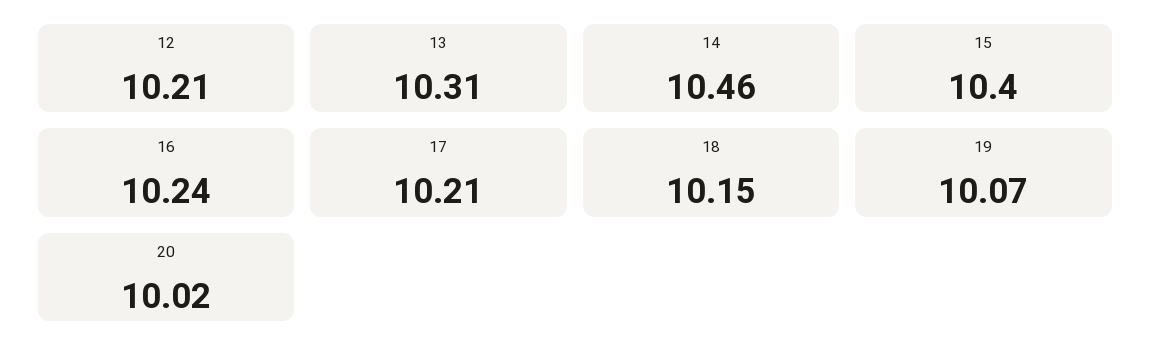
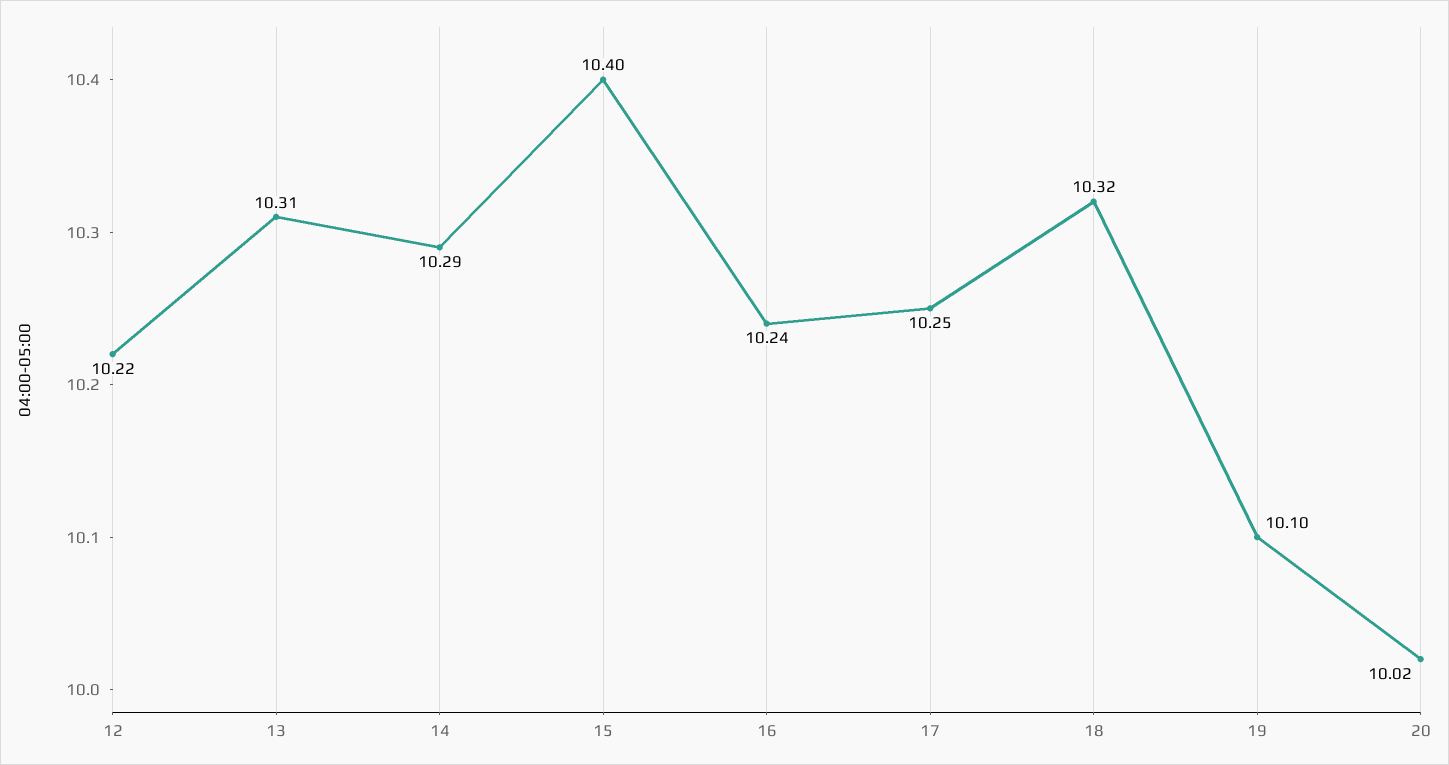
  {
-   "12": 10.21,
+   "12": 10.22,
    "13": 10.31,
-   "14": 10.46,
+   "14": 10.29,
    "15": 10.4,
    "16": 10.24,
-   "17": 10.21,
+   "17": 10.25,
-   "18": 10.15,
+   "18": 10.32,
-   "19": 10.07,
+   "19": 10.1,
    "20": 10.02
  }

